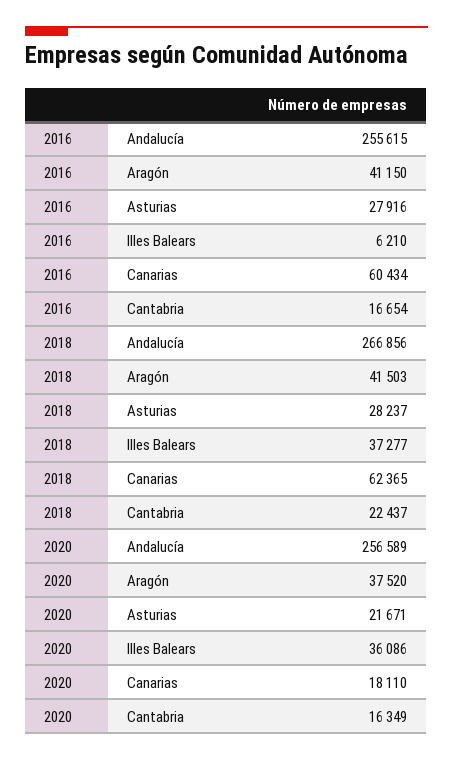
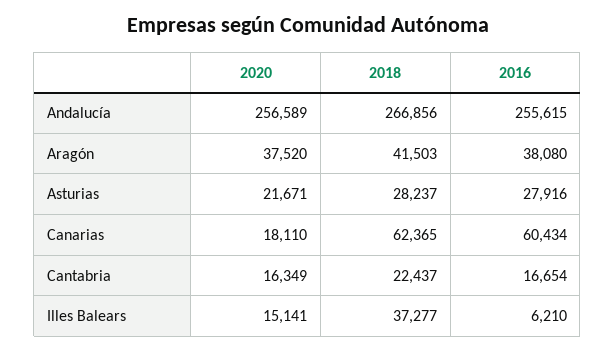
  {
    "2016": {
      "Andalucía": 255615,
-     "Aragón": 41150,
+     "Aragón": 38080,
      "Asturias": 27916,
      "Illes Balears": 6210,
      "Canarias": 60434,
      "Cantabria": 16654
    },
    "2018": {
      "Andalucía": 266856,
      "Aragón": 41503,
      "Asturias": 28237,
      "Illes Balears": 37277,
      "Canarias": 62365,
      "Cantabria": 22437
    },
    "2020": {
      "Andalucía": 256589,
      "Aragón": 37520,
      "Asturias": 21671,
-     "Illes Balears": 36086,
+     "Illes Balears": 15141,
      "Canarias": 18110,
      "Cantabria": 16349
    }
  }

